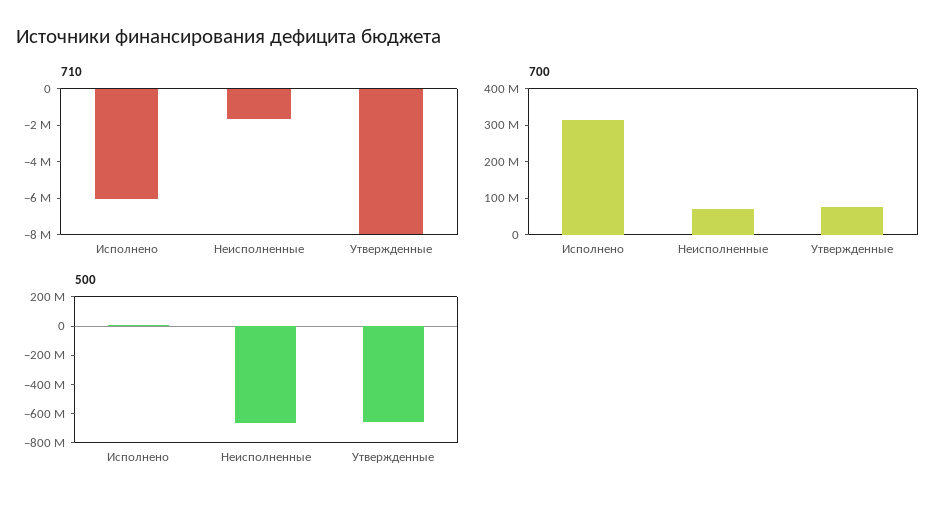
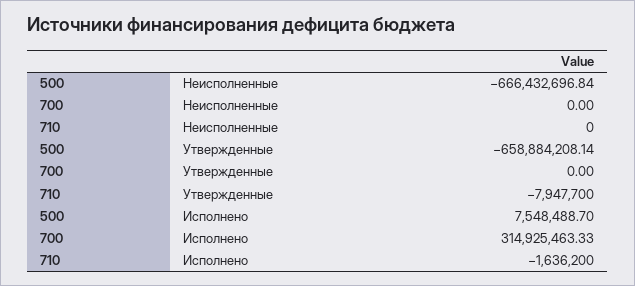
  {
    "710": {
-     "Исполнено": -6000000,
+     "Исполнено": -1636200,
-     "Неисполненные": -1500000,
+     "Неисполненные": 0,
      "Утвержденные": -7947700
    },
    "700": {
      "Исполнено": 314925463.33,
-     "Неисполненные": 75000000,
+     "Неисполненные": 0,
-     "Утвержденные": 75000000
+     "Утвержденные": 0
    },
    "500": {
      "Исполнено": 7548488.7,
      "Неисполненные": -666432696.84,
      "Утвержденные": -658884208.14
    }
  }

